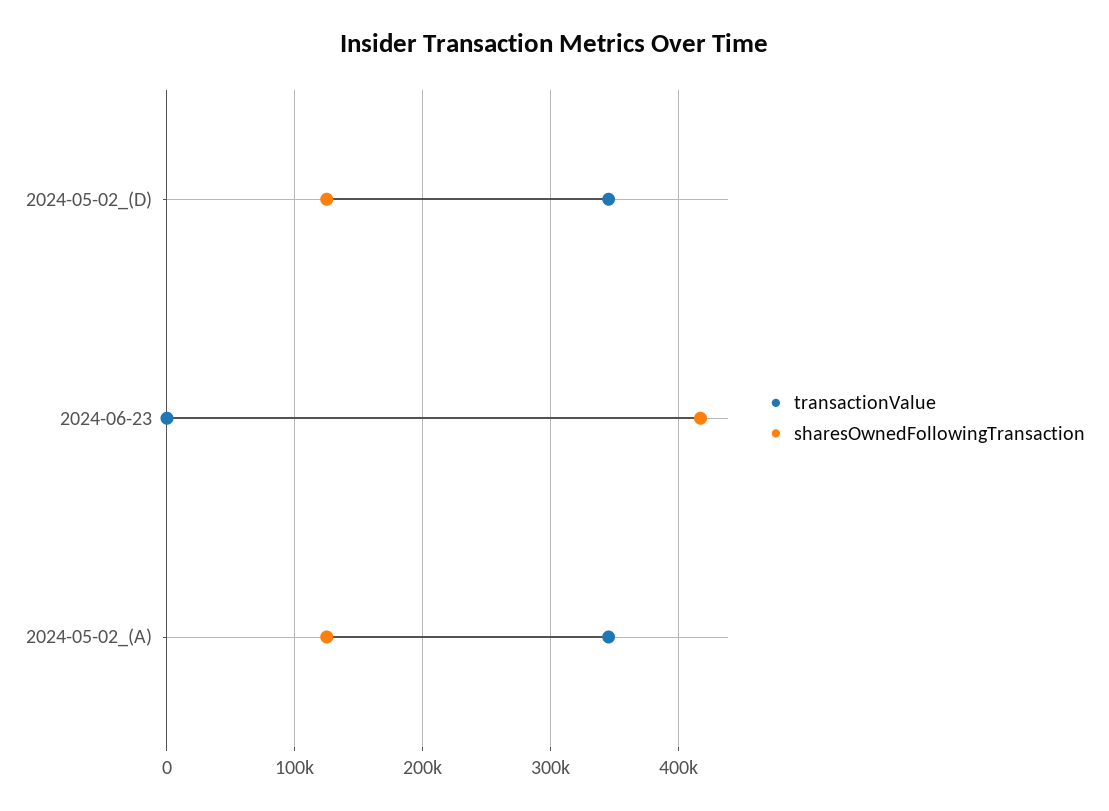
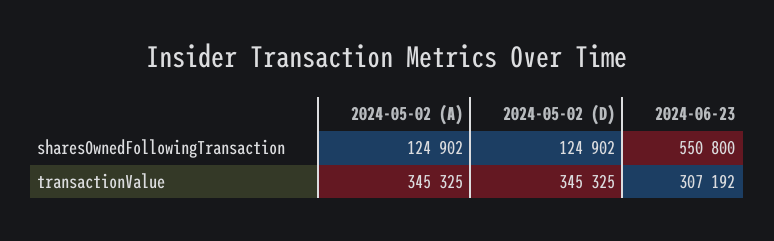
  {
    "transactionValue": {
      "2024-05-02_(D)": 345325,
-     "2024-06-23": 0,
+     "2024-06-23": 307192,
      "2024-05-02_(A)": 345325
    },
    "sharesOwnedFollowingTransaction": {
      "2024-05-02_(D)": 124902,
-     "2024-06-23": 420000,
+     "2024-06-23": 550800,
      "2024-05-02_(A)": 124902
    }
  }

